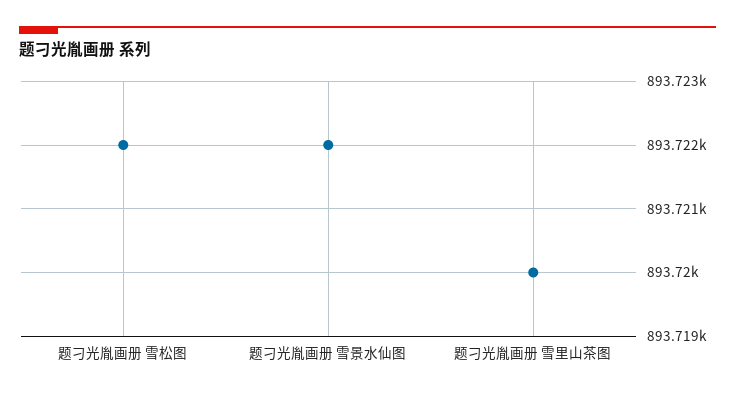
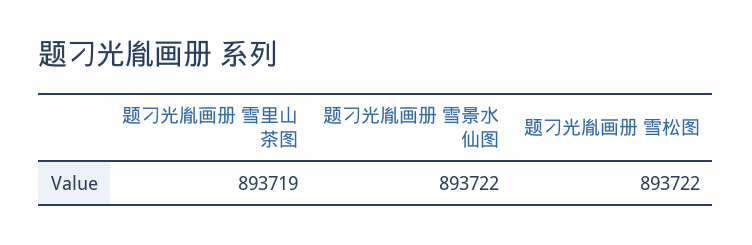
  {
    "题刁光胤画册 雪松图": 893722,
    "题刁光胤画册 雪景水仙图": 893722,
-   "题刁光胤画册 雪里山茶图": 893720
+   "题刁光胤画册 雪里山茶图": 893719
  }

